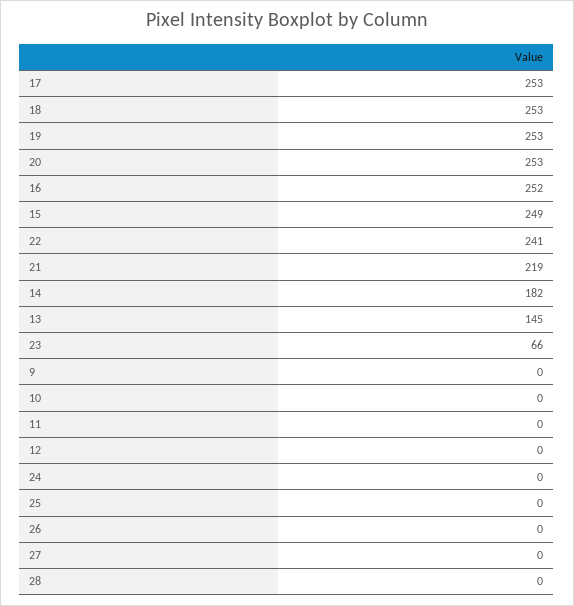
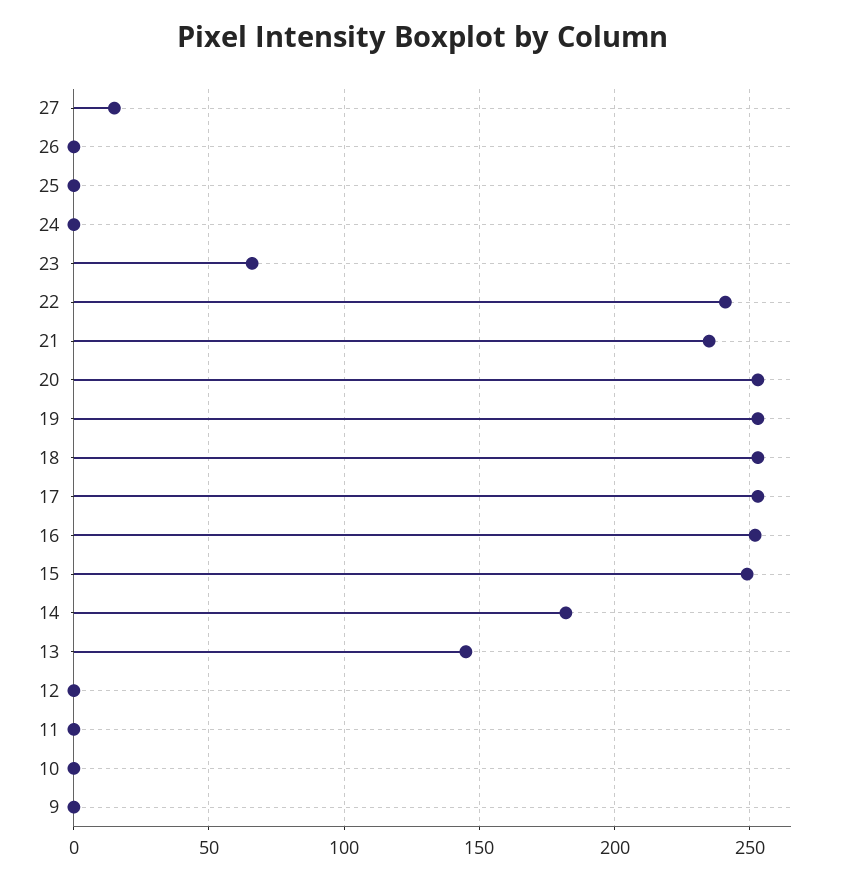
  {
    "17": 253,
    "18": 253,
    "19": 253,
    "20": 253,
    "16": 252,
    "15": 249,
    "22": 241,
-   "21": 219,
+   "21": 235,
    "14": 182,
    "13": 145,
    "23": 66,
    "9": 0,
    "10": 0,
    "11": 0,
    "12": 0,
    "24": 0,
    "25": 0,
    "26": 0,
-   "27": 0,
+   "27": 15
-   "28": 0
  }

